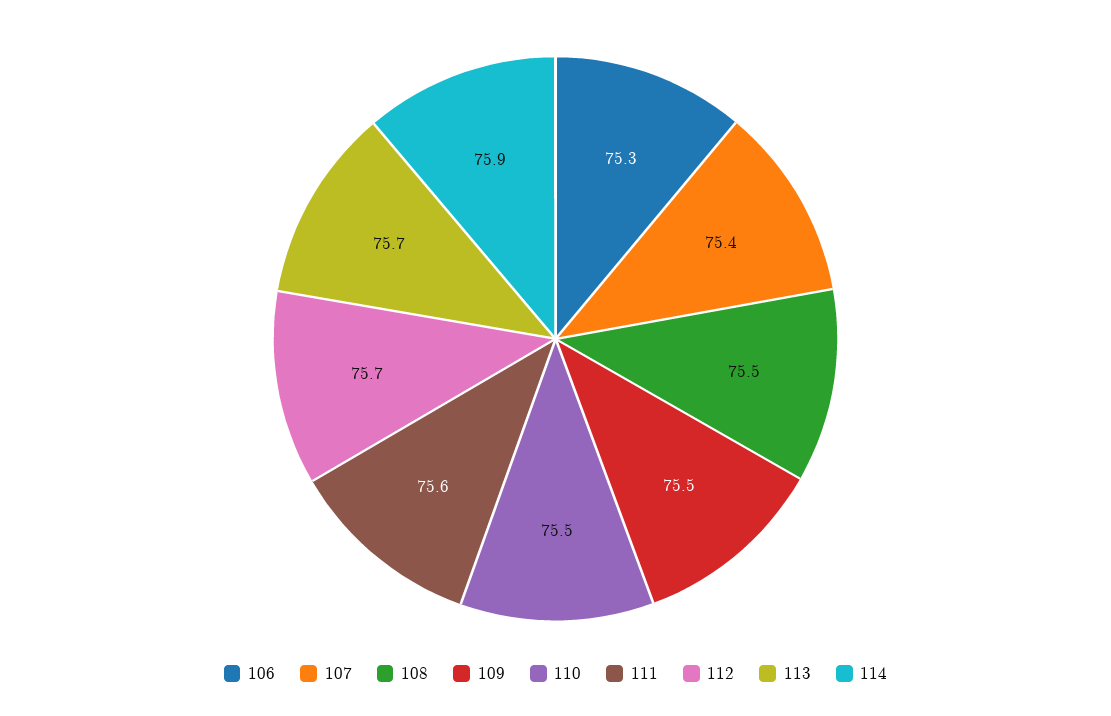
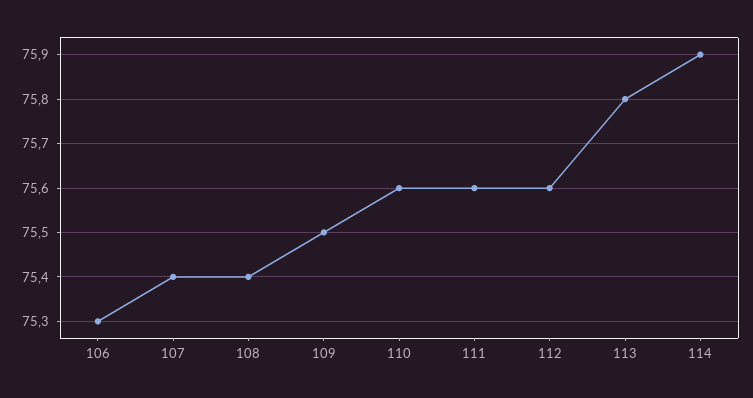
  {
    "106": 75.3,
    "107": 75.4,
-   "108": 75.5,
+   "108": 75.4,
    "109": 75.5,
-   "110": 75.5,
+   "110": 75.6,
    "111": 75.6,
-   "112": 75.7,
+   "112": 75.6,
-   "113": 75.7,
+   "113": 75.8,
    "114": 75.9
  }

